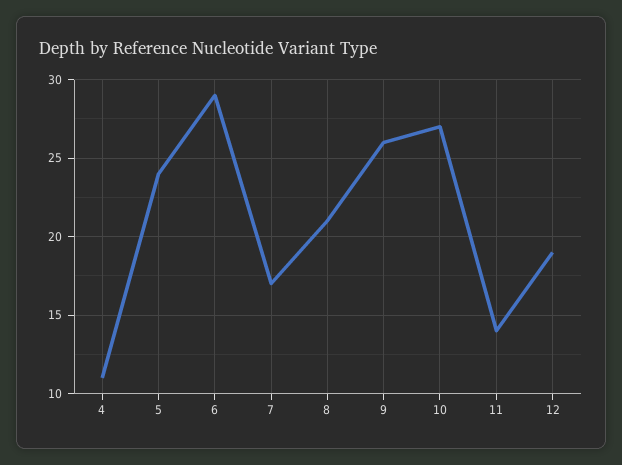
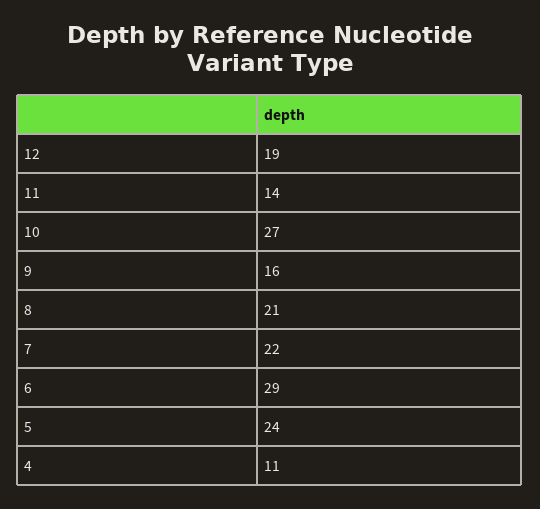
  {
    "4": 11,
    "5": 24,
    "6": 29,
-   "7": 17,
+   "7": 22,
    "8": 21,
-   "9": 26,
+   "9": 16,
    "10": 27,
    "11": 14,
    "12": 19
  }

